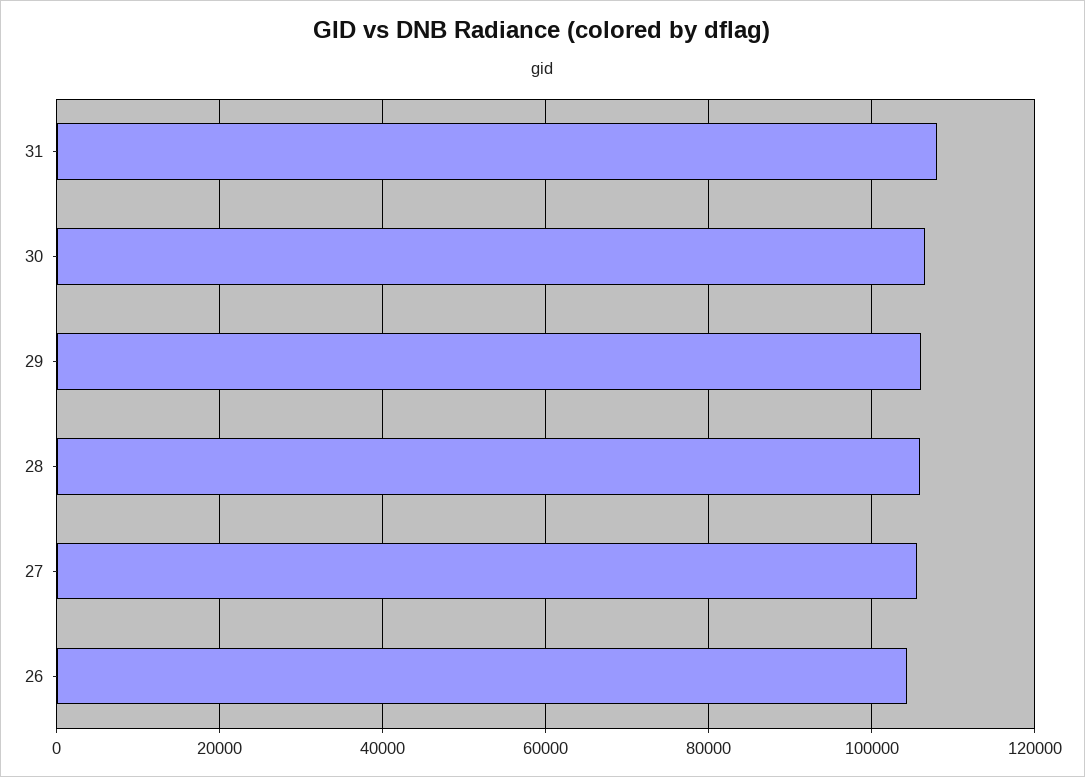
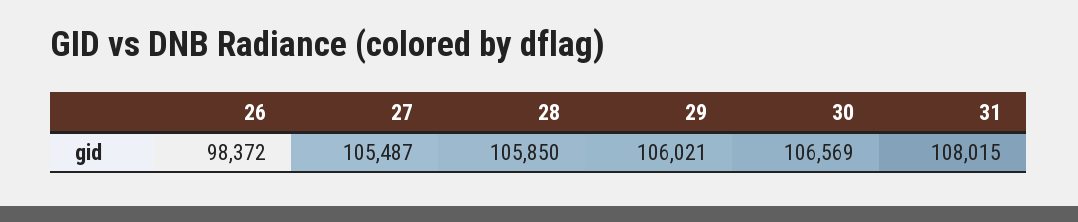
  {
    "31": 108015,
    "30": 106569,
    "29": 106021,
    "28": 105850,
    "27": 105487,
-   "26": 104000
+   "26": 98372
  }

